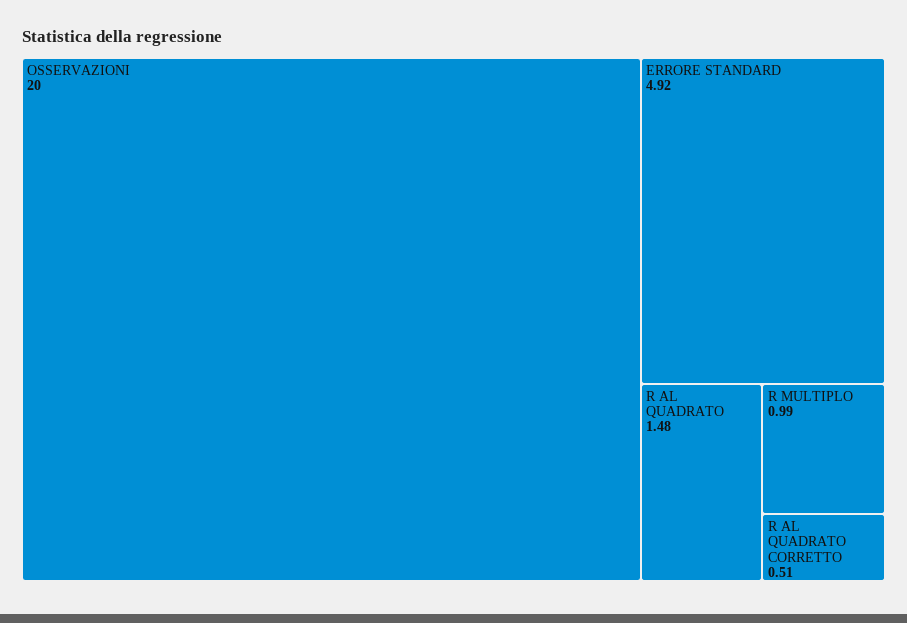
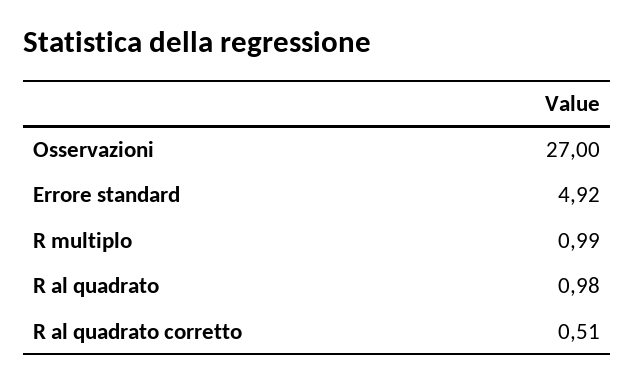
  {
-   "OSSERVAZIONI": 20,
+   "OSSERVAZIONI": 27,
    "ERRORE STANDARD": 4.92,
-   "R AL QUADRATO": 1.48,
+   "R AL QUADRATO": 0.98,
    "R MULTIPLO": 0.99,
    "R AL QUADRATO CORRETTO": 0.51
  }

